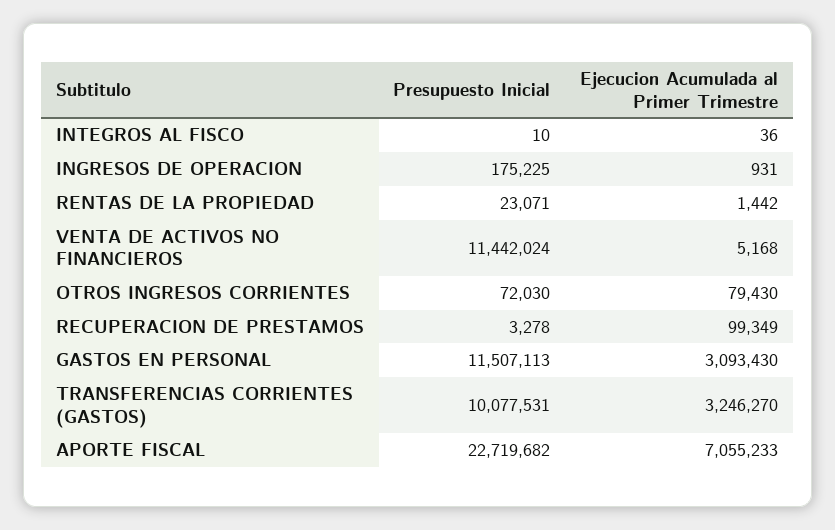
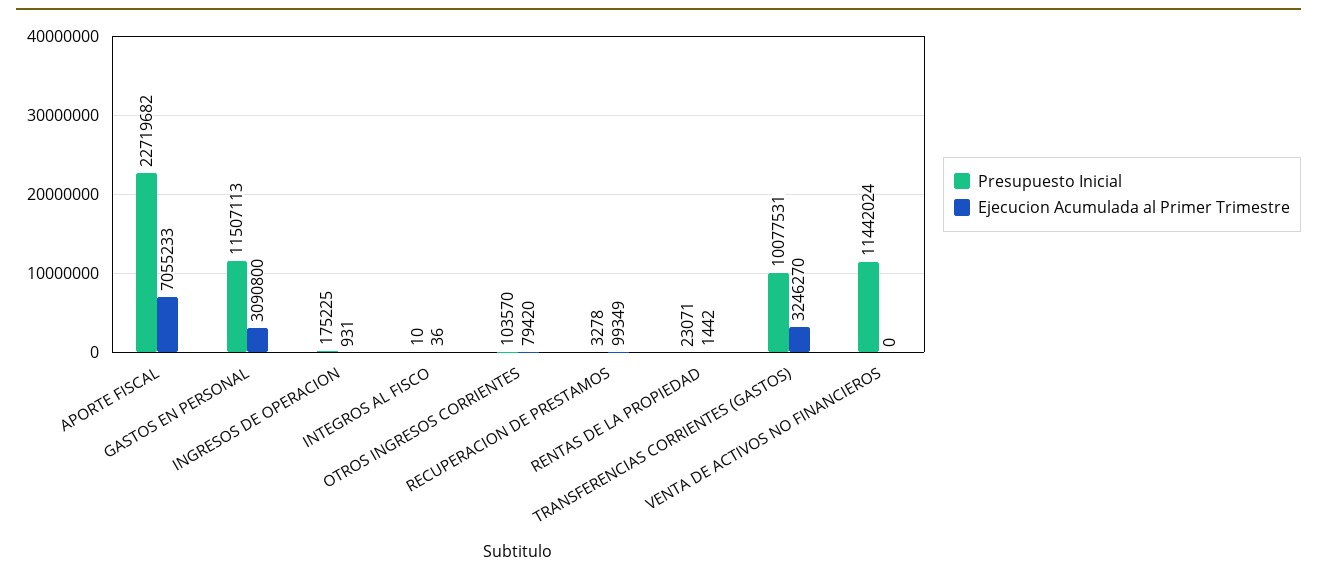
  {
    "Presupuesto Inicial": {
      "INTEGROS AL FISCO": 10,
      "INGRESOS DE OPERACION": 175225,
      "RENTAS DE LA PROPIEDAD": 23071,
      "VENTA DE ACTIVOS NO FINANCIEROS": 11442024,
-     "OTROS INGRESOS CORRIENTES": 72030,
+     "OTROS INGRESOS CORRIENTES": 103570,
      "RECUPERACION DE PRESTAMOS": 3278,
      "GASTOS EN PERSONAL": 11507113,
      "TRANSFERENCIAS CORRIENTES (GASTOS)": 10077531,
      "APORTE FISCAL": 22719682
    },
    "Ejecucion Acumulada al Primer Trimestre": {
      "INTEGROS AL FISCO": 36,
      "INGRESOS DE OPERACION": 931,
      "RENTAS DE LA PROPIEDAD": 1442,
-     "VENTA DE ACTIVOS NO FINANCIEROS": 5168,
+     "VENTA DE ACTIVOS NO FINANCIEROS": 0,
-     "OTROS INGRESOS CORRIENTES": 79430,
+     "OTROS INGRESOS CORRIENTES": 79420,
      "RECUPERACION DE PRESTAMOS": 99349,
-     "GASTOS EN PERSONAL": 3093430,
+     "GASTOS EN PERSONAL": 3090800,
      "TRANSFERENCIAS CORRIENTES (GASTOS)": 3246270,
      "APORTE FISCAL": 7055233
    }
  }

